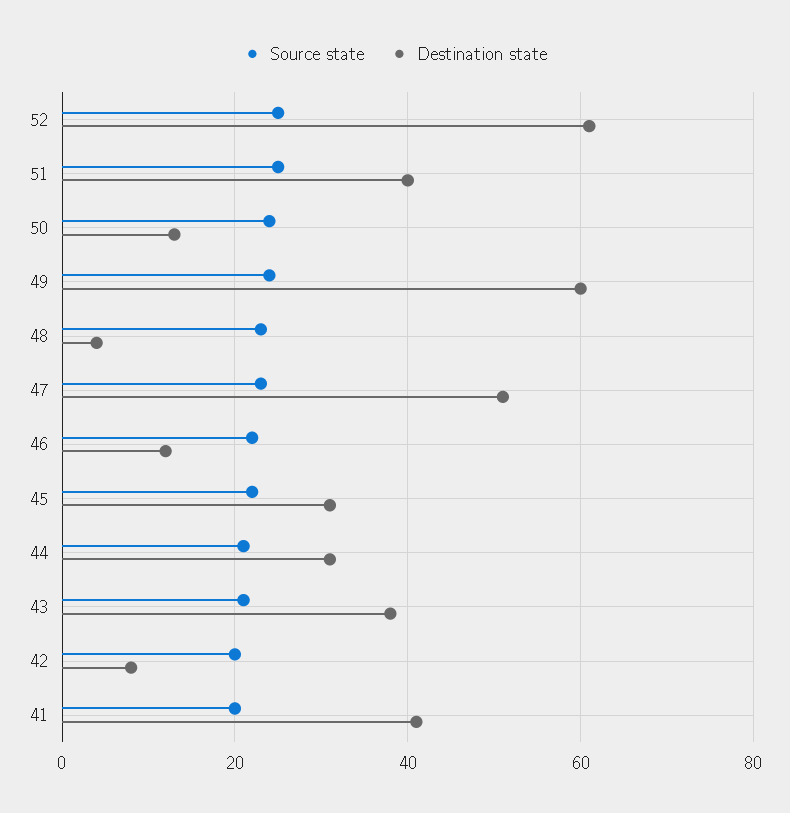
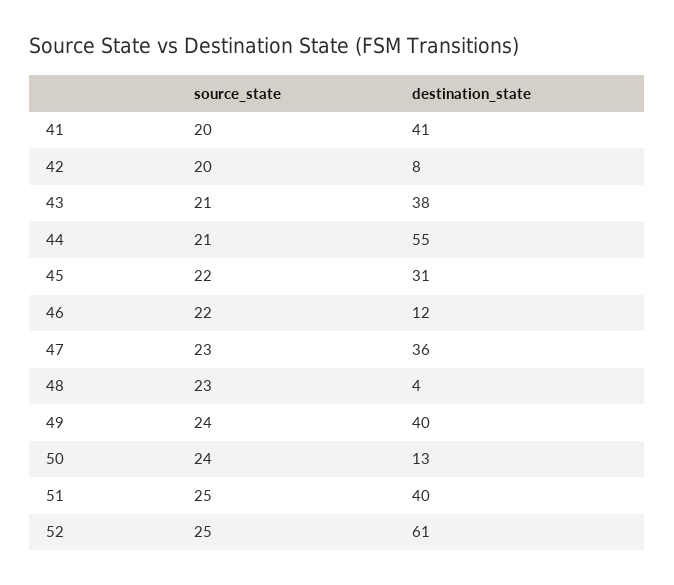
  {
    "Source state": {
      "52": 25,
      "51": 25,
      "50": 24,
      "49": 24,
      "48": 23,
      "47": 23,
      "46": 22,
      "45": 22,
      "44": 21,
      "43": 21,
      "42": 20,
      "41": 20
    },
    "Destination state": {
      "52": 61,
      "51": 40,
      "50": 13,
-     "49": 60,
+     "49": 40,
      "48": 4,
-     "47": 50,
+     "47": 36,
      "46": 12,
      "45": 31,
-     "44": 30,
+     "44": 55,
      "43": 38,
      "42": 8,
      "41": 41
    }
  }

